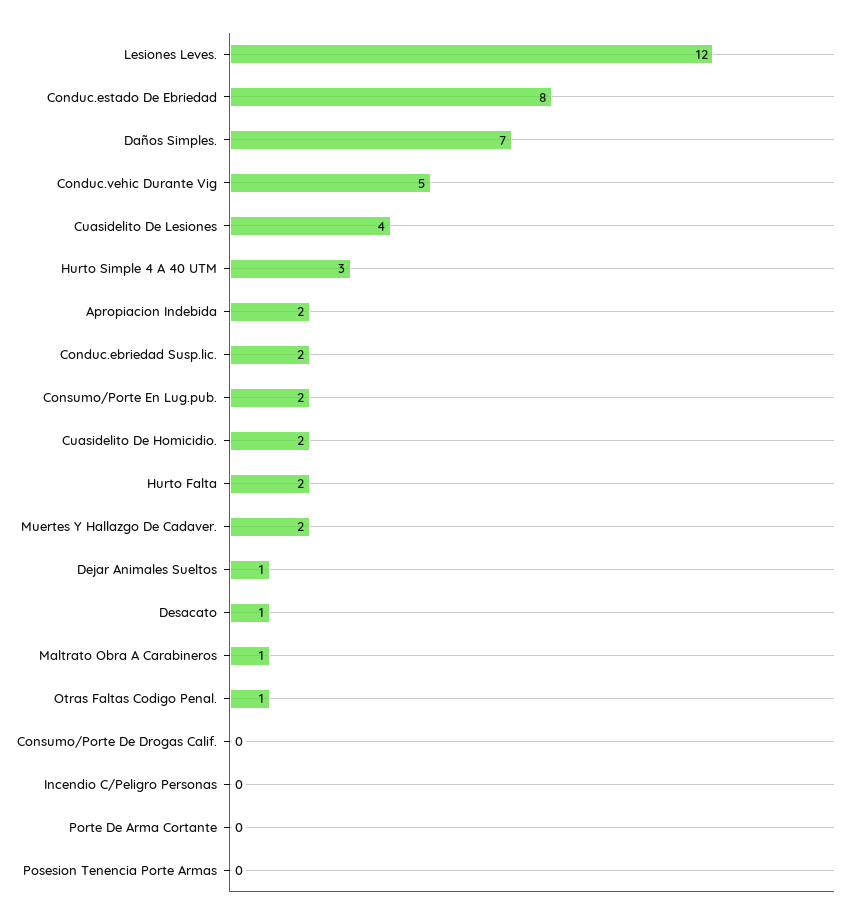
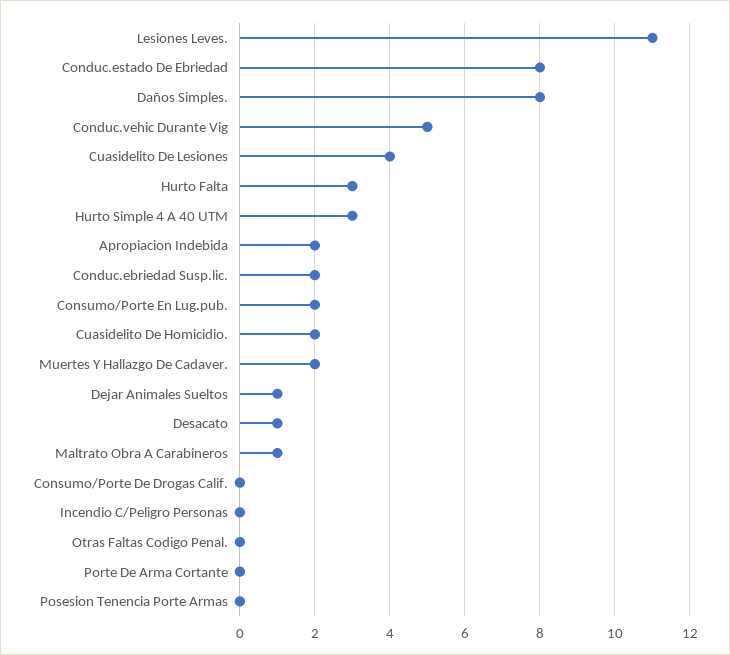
  {
-   "Lesiones Leves.": 12,
+   "Lesiones Leves.": 11,
    "Conduc.estado De Ebriedad": 8,
-   "Daños Simples.": 7,
+   "Daños Simples.": 8,
    "Conduc.vehic Durante Vig": 5,
    "Cuasidelito De Lesiones": 4,
    "Hurto Simple 4 A 40 UTM": 3,
    "Apropiacion Indebida": 2,
    "Conduc.ebriedad Susp.lic.": 2,
    "Consumo/Porte En Lug.pub.": 2,
    "Cuasidelito De Homicidio.": 2,
-   "Hurto Falta": 2,
+   "Hurto Falta": 3,
    "Muertes Y Hallazgo De Cadaver.": 2,
    "Dejar Animales Sueltos": 1,
    "Desacato": 1,
    "Maltrato Obra A Carabineros": 1,
-   "Otras Faltas Codigo Penal.": 1,
+   "Otras Faltas Codigo Penal.": 0,
    "Consumo/Porte De Drogas Calif.": 0,
    "Incendio C/Peligro Personas": 0,
    "Porte De Arma Cortante": 0,
    "Posesion Tenencia Porte Armas": 0
  }

